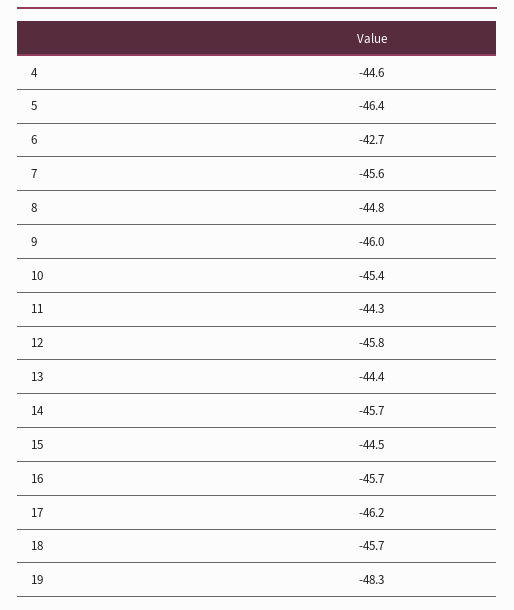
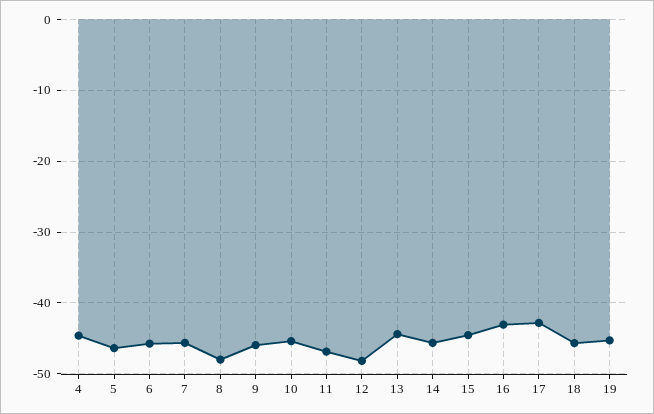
  {
    "4": -44.6,
    "5": -46.4,
-   "6": -42.7,
+   "6": -46,
    "7": -45.6,
-   "8": -44.8,
+   "8": -48,
    "9": -46,
    "10": -45.4,
-   "11": -44.3,
+   "11": -47,
-   "12": -45.8,
+   "12": -48,
    "13": -44.4,
    "14": -45.7,
    "15": -44.5,
-   "16": -45.7,
+   "16": -43,
-   "17": -46.2,
+   "17": -43,
    "18": -45.7,
-   "19": -48.3
+   "19": -45
  }

